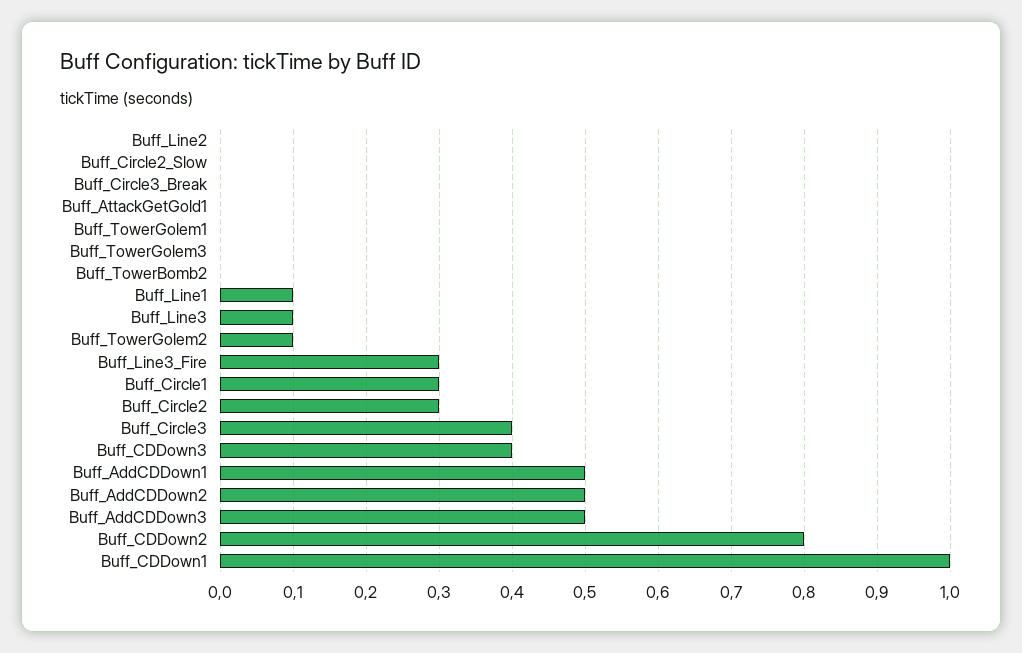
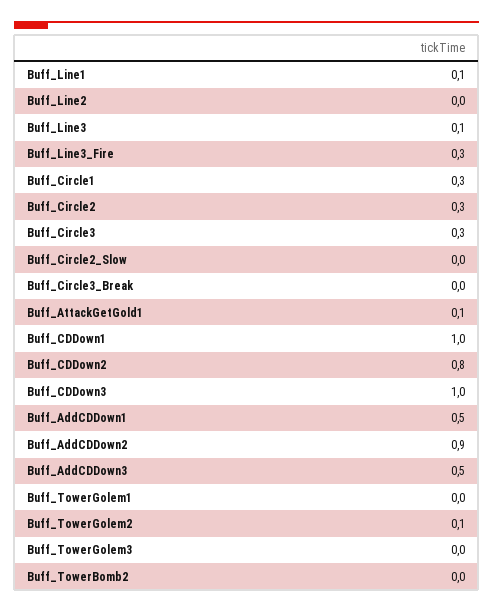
  {
    "Buff_Line2": 0,
    "Buff_Circle2_Slow": 0,
    "Buff_Circle3_Break": 0,
-   "Buff_AttackGetGold1": 0,
+   "Buff_AttackGetGold1": 0.1,
    "Buff_TowerGolem1": 0,
    "Buff_TowerGolem3": 0,
    "Buff_TowerBomb2": 0,
    "Buff_Line1": 0.1,
    "Buff_Line3": 0.1,
    "Buff_TowerGolem2": 0.1,
    "Buff_Line3_Fire": 0.3,
    "Buff_Circle1": 0.3,
    "Buff_Circle2": 0.3,
-   "Buff_Circle3": 0.4,
+   "Buff_Circle3": 0.3,
-   "Buff_CDDown3": 0.4,
+   "Buff_CDDown3": 1,
    "Buff_AddCDDown1": 0.5,
-   "Buff_AddCDDown2": 0.5,
+   "Buff_AddCDDown2": 0.9,
    "Buff_AddCDDown3": 0.5,
    "Buff_CDDown2": 0.8,
    "Buff_CDDown1": 1
  }

